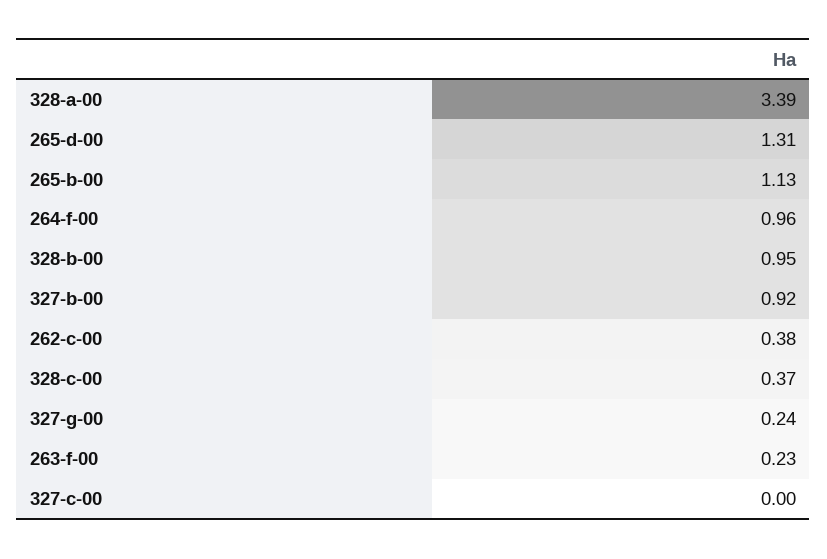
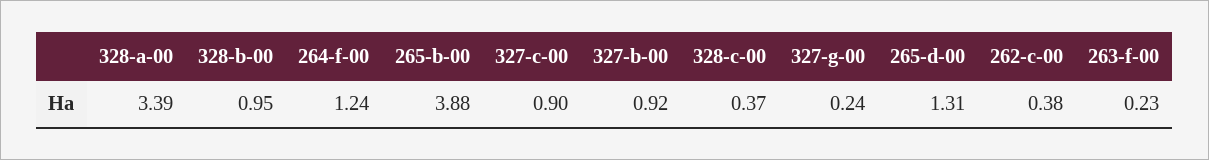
  {
    "328-a-00": 3.39,
    "265-d-00": 1.31,
-   "265-b-00": 1.13,
+   "265-b-00": 3.88,
-   "264-f-00": 0.96,
+   "264-f-00": 1.24,
    "328-b-00": 0.95,
    "327-b-00": 0.92,
    "262-c-00": 0.38,
    "328-c-00": 0.37,
    "327-g-00": 0.24,
    "263-f-00": 0.23,
-   "327-c-00": 0
+   "327-c-00": 0.9
  }

